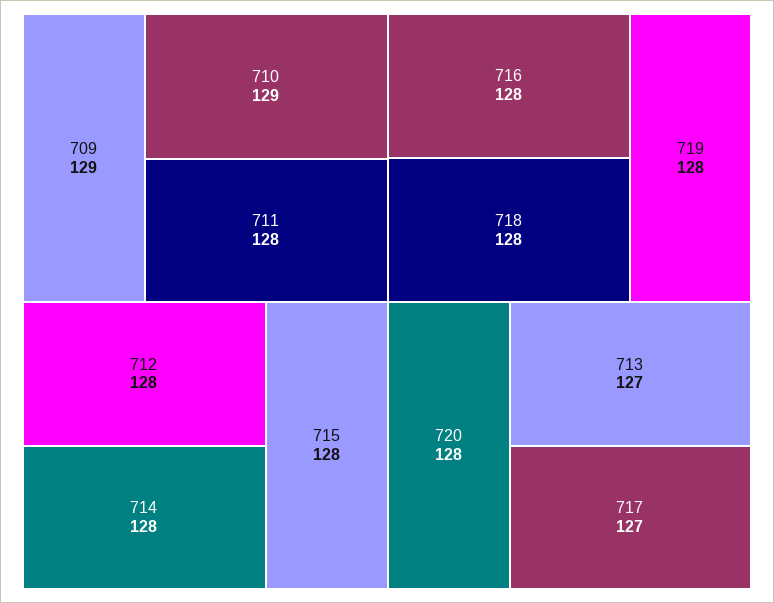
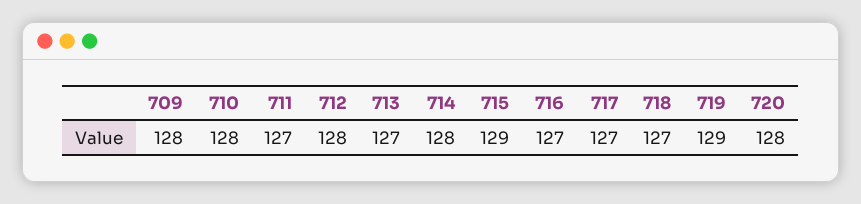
  {
-   "709": 129,
+   "709": 128,
-   "710": 129,
+   "710": 128,
-   "711": 128,
+   "711": 127,
    "712": 128,
    "714": 128,
-   "715": 128,
+   "715": 129,
-   "716": 128,
+   "716": 127,
-   "718": 128,
+   "718": 127,
-   "719": 128,
+   "719": 129,
    "720": 128,
    "713": 127,
    "717": 127
  }

